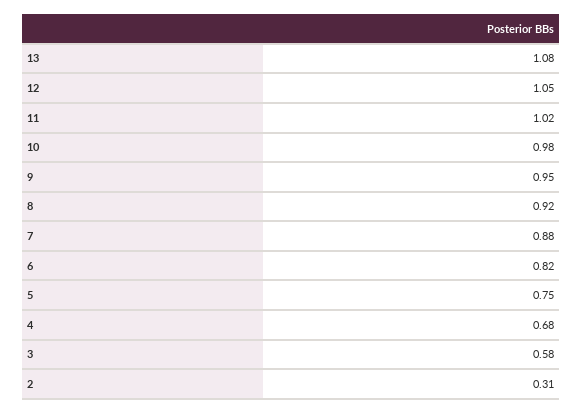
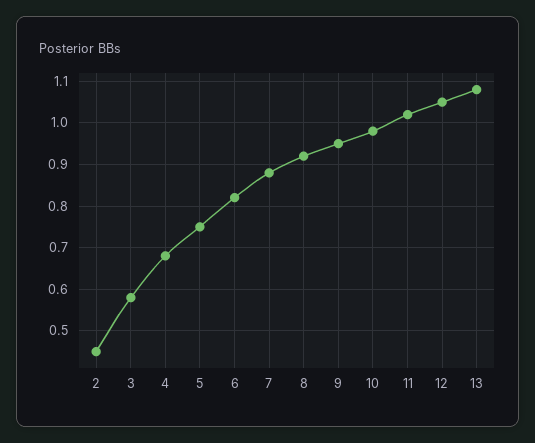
  {
    "13": 1.08,
    "12": 1.05,
    "11": 1.02,
    "10": 0.98,
    "9": 0.95,
    "8": 0.92,
    "7": 0.88,
    "6": 0.82,
    "5": 0.75,
    "4": 0.68,
    "3": 0.58,
-   "2": 0.31
+   "2": 0.45
  }

